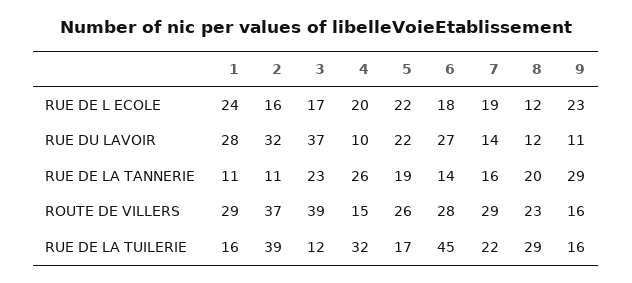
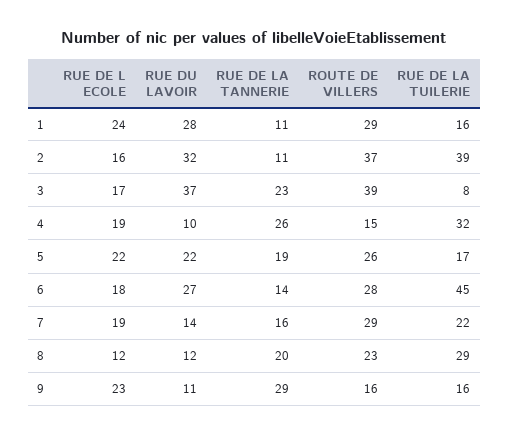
  {
    "1": {
      "RUE DE L ECOLE": 24,
      "RUE DU LAVOIR": 28,
      "RUE DE LA TANNERIE": 11,
      "ROUTE DE VILLERS": 29,
      "RUE DE LA TUILERIE": 16
    },
    "2": {
      "RUE DE L ECOLE": 16,
      "RUE DU LAVOIR": 32,
      "RUE DE LA TANNERIE": 11,
      "ROUTE DE VILLERS": 37,
      "RUE DE LA TUILERIE": 39
    },
    "3": {
      "RUE DE L ECOLE": 17,
      "RUE DU LAVOIR": 37,
      "RUE DE LA TANNERIE": 23,
      "ROUTE DE VILLERS": 39,
-     "RUE DE LA TUILERIE": 12
+     "RUE DE LA TUILERIE": 8
    },
    "4": {
-     "RUE DE L ECOLE": 20,
+     "RUE DE L ECOLE": 19,
      "RUE DU LAVOIR": 10,
      "RUE DE LA TANNERIE": 26,
      "ROUTE DE VILLERS": 15,
      "RUE DE LA TUILERIE": 32
    },
    "5": {
      "RUE DE L ECOLE": 22,
      "RUE DU LAVOIR": 22,
      "RUE DE LA TANNERIE": 19,
      "ROUTE DE VILLERS": 26,
      "RUE DE LA TUILERIE": 17
    },
    "6": {
      "RUE DE L ECOLE": 18,
      "RUE DU LAVOIR": 27,
      "RUE DE LA TANNERIE": 14,
      "ROUTE DE VILLERS": 28,
      "RUE DE LA TUILERIE": 45
    },
    "7": {
      "RUE DE L ECOLE": 19,
      "RUE DU LAVOIR": 14,
      "RUE DE LA TANNERIE": 16,
      "ROUTE DE VILLERS": 29,
      "RUE DE LA TUILERIE": 22
    },
    "8": {
      "RUE DE L ECOLE": 12,
      "RUE DU LAVOIR": 12,
      "RUE DE LA TANNERIE": 20,
      "ROUTE DE VILLERS": 23,
      "RUE DE LA TUILERIE": 29
    },
    "9": {
      "RUE DE L ECOLE": 23,
      "RUE DU LAVOIR": 11,
      "RUE DE LA TANNERIE": 29,
      "ROUTE DE VILLERS": 16,
      "RUE DE LA TUILERIE": 16
    }
  }

